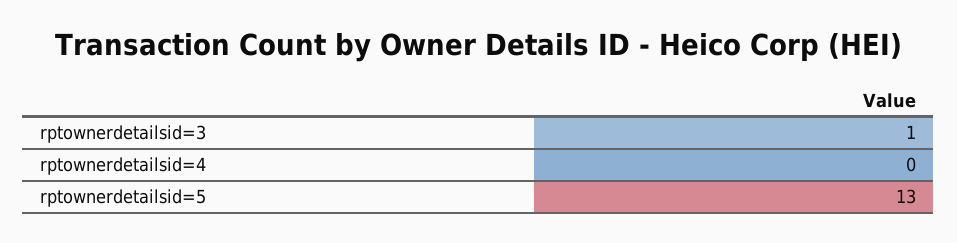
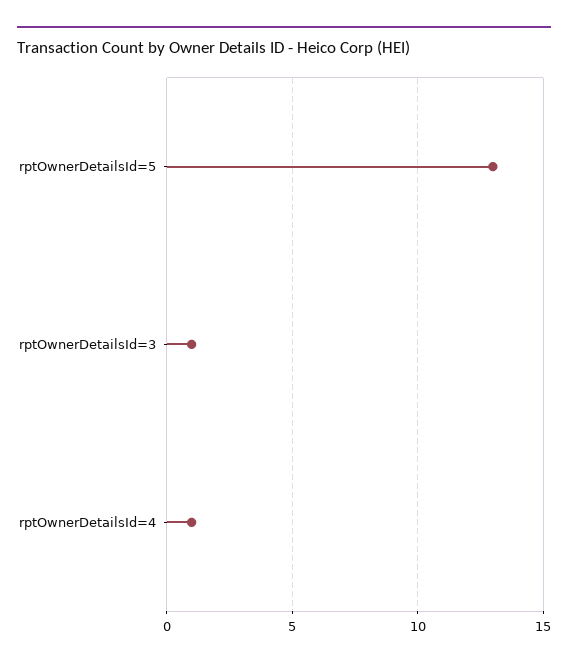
  {
    "rptownerdetailsid=3": 1,
-   "rptownerdetailsid=4": 0,
+   "rptownerdetailsid=4": 1,
    "rptownerdetailsid=5": 13
  }

